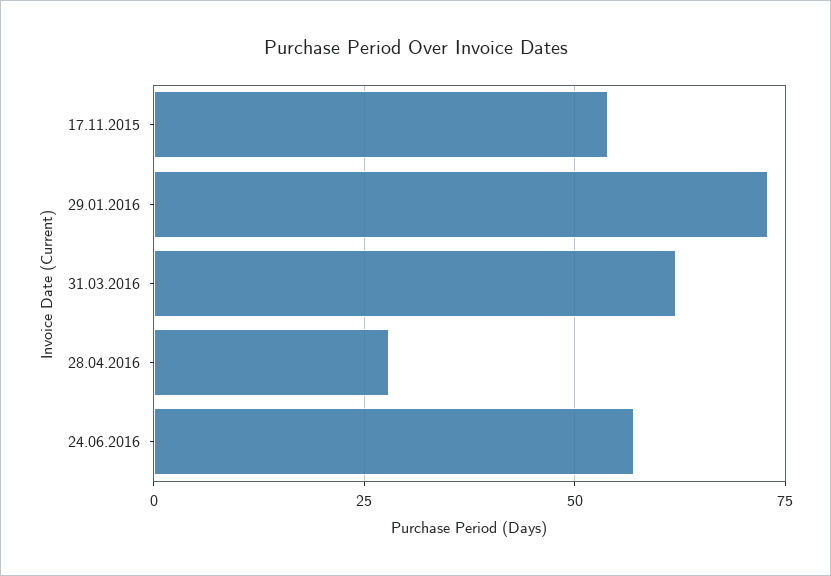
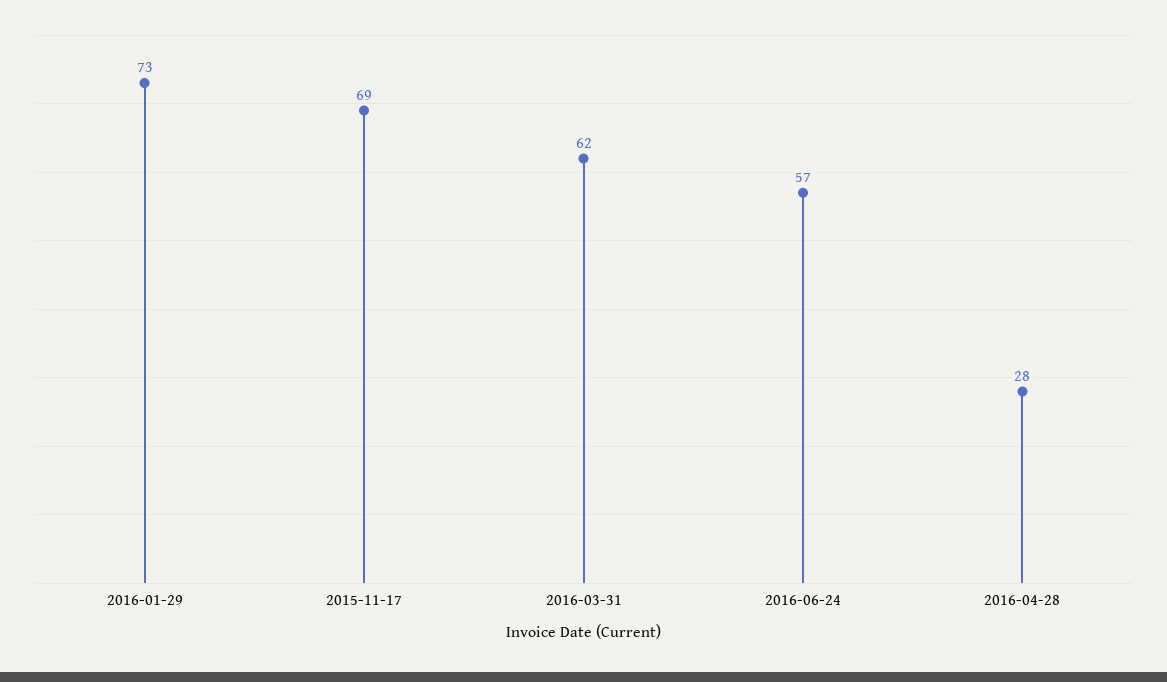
  {
-   "17.11.2015": 55,
+   "17.11.2015": 69,
    "29.01.2016": 73,
    "31.03.2016": 62,
    "28.04.2016": 28,
    "24.06.2016": 57
  }

